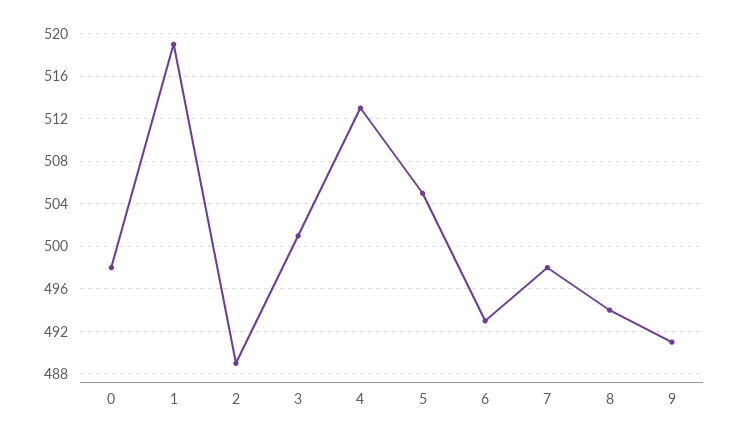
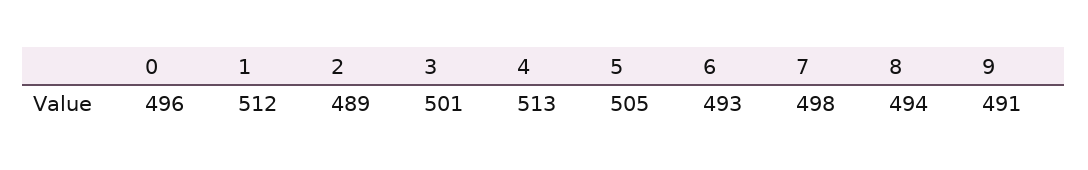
  {
-   "0": 498,
+   "0": 496,
-   "1": 519,
+   "1": 512,
    "2": 489,
    "3": 501,
    "4": 513,
    "5": 505,
    "6": 493,
    "7": 498,
    "8": 494,
    "9": 491
  }

